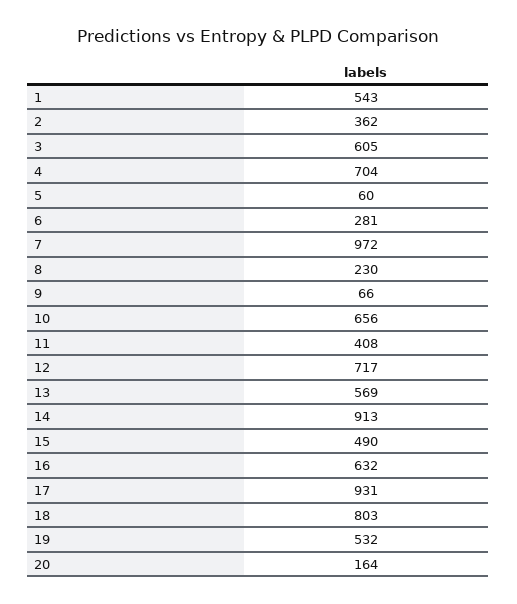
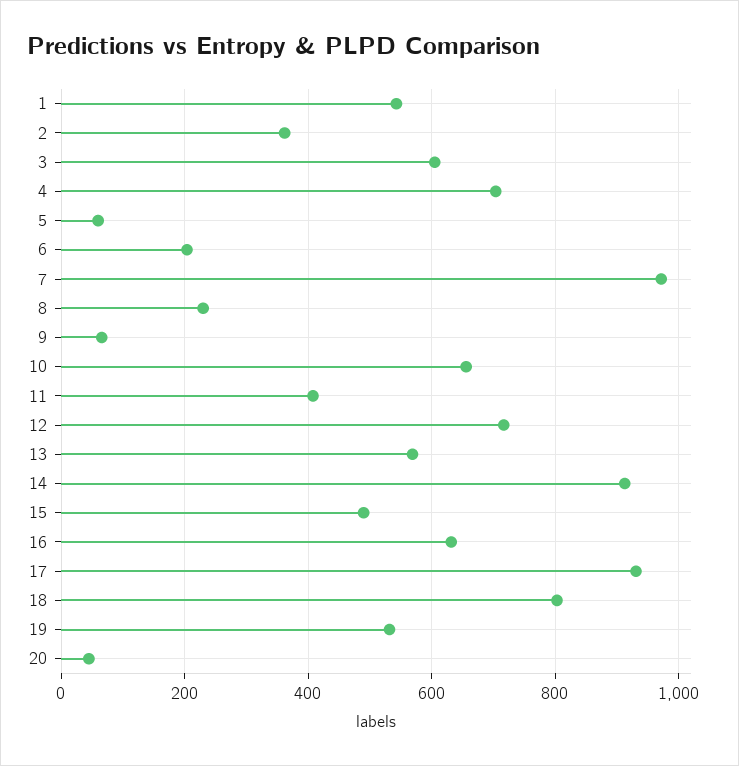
  {
    "1": 543,
    "2": 362,
    "3": 605,
    "4": 704,
    "5": 60,
-   "6": 281,
+   "6": 200,
    "7": 972,
    "8": 230,
    "9": 66,
    "10": 656,
    "11": 408,
    "12": 717,
    "13": 569,
    "14": 913,
    "15": 490,
    "16": 632,
    "17": 931,
    "18": 803,
    "19": 532,
-   "20": 164
+   "20": 40
  }

